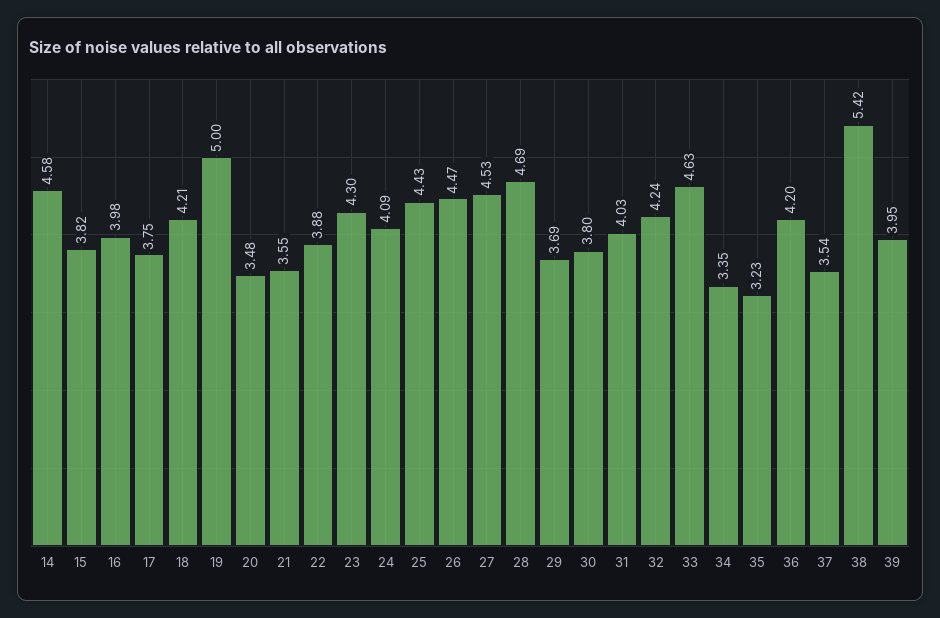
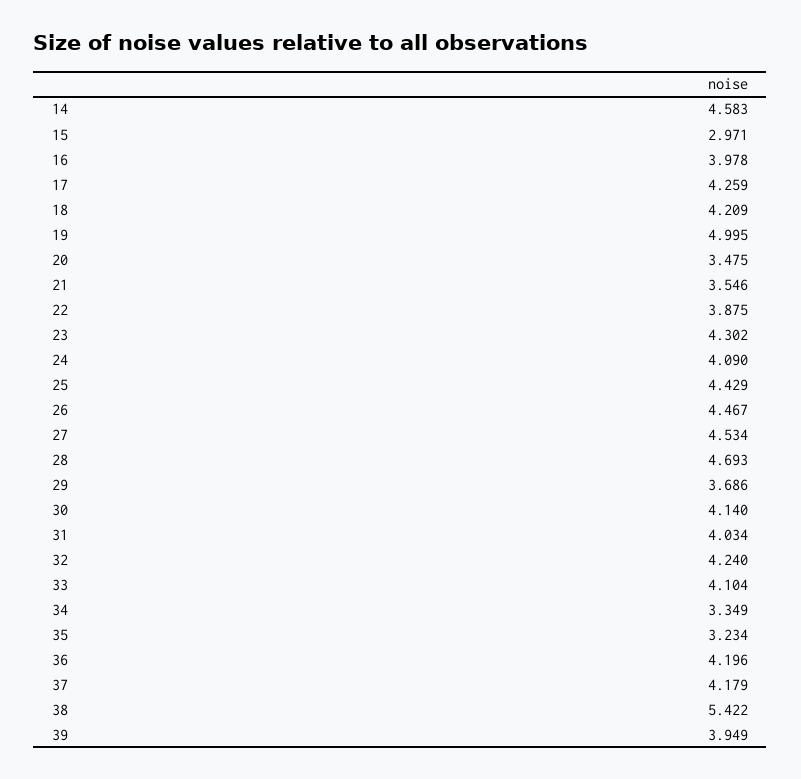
  {
    "14": 4.583,
-   "15": 3.82,
+   "15": 2.971,
    "16": 3.978,
-   "17": 3.75,
+   "17": 4.259,
    "18": 4.209,
    "19": 4.995,
    "20": 3.475,
    "21": 3.546,
    "22": 3.875,
    "23": 4.302,
    "24": 4.09,
    "25": 4.429,
    "26": 4.467,
    "27": 4.534,
    "28": 4.693,
    "29": 3.686,
-   "30": 3.8,
+   "30": 4.14,
    "31": 4.034,
    "32": 4.24,
-   "33": 4.63,
+   "33": 4.104,
    "34": 3.349,
    "35": 3.234,
    "36": 4.196,
-   "37": 3.54,
+   "37": 4.179,
    "38": 5.422,
    "39": 3.949
  }

